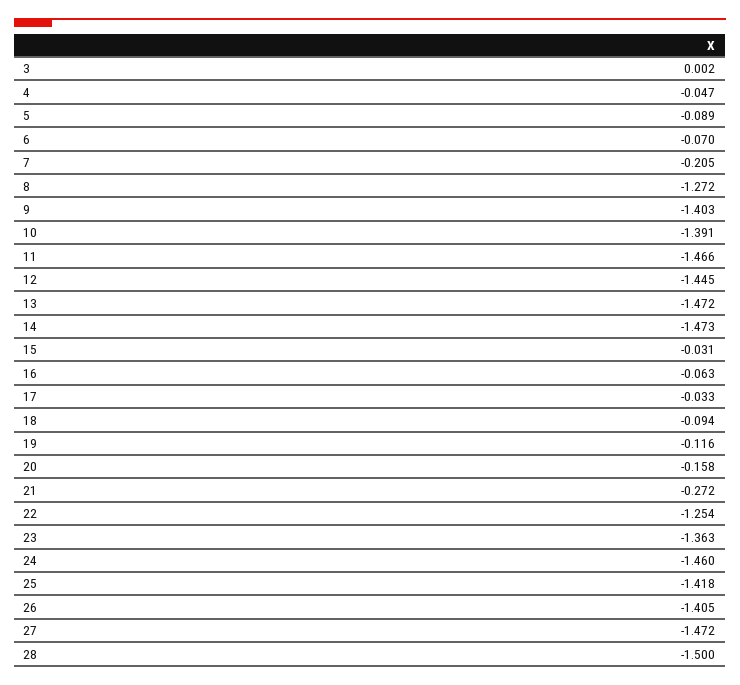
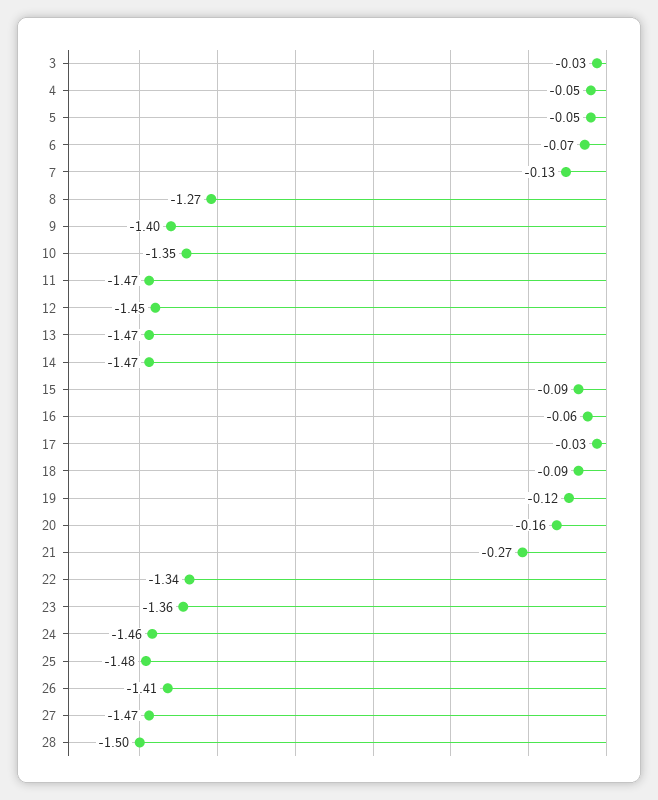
  {
-   "3": 0.002,
+   "3": -0.03,
    "4": -0.047,
-   "5": -0.089,
+   "5": -0.05,
    "6": -0.07,
-   "7": -0.205,
+   "7": -0.13,
    "8": -1.272,
    "9": -1.403,
-   "10": -1.391,
+   "10": -1.35,
    "11": -1.466,
    "12": -1.445,
    "13": -1.472,
    "14": -1.473,
-   "15": -0.031,
+   "15": -0.09,
    "16": -0.063,
    "17": -0.033,
    "18": -0.094,
    "19": -0.116,
    "20": -0.158,
    "21": -0.272,
-   "22": -1.254,
+   "22": -1.34,
    "23": -1.363,
    "24": -1.46,
-   "25": -1.418,
+   "25": -1.48,
    "26": -1.405,
    "27": -1.472,
    "28": -1.5
  }

